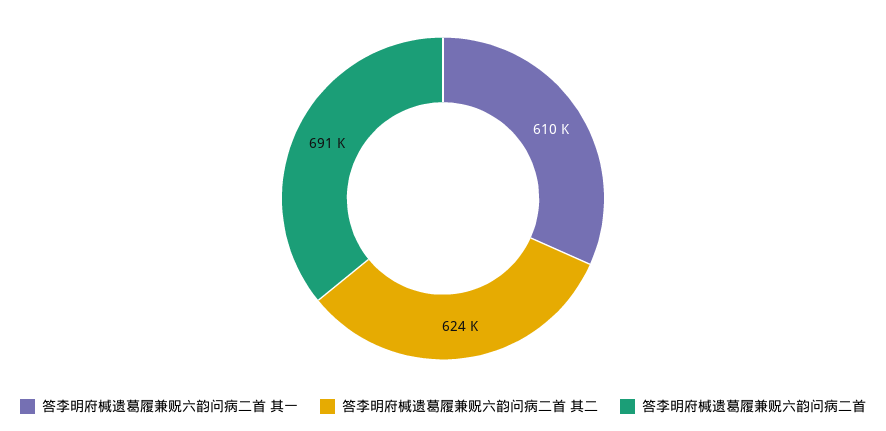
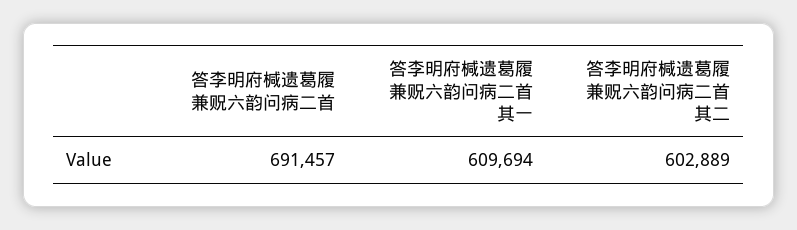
  {
    "答李明府椷遗葛履兼贶六韵问病二首 其一": 609694,
-   "答李明府椷遗葛履兼贶六韵问病二首 其二": 624000,
+   "答李明府椷遗葛履兼贶六韵问病二首 其二": 602889,
    "答李明府椷遗葛履兼贶六韵问病二首": 691457
  }

